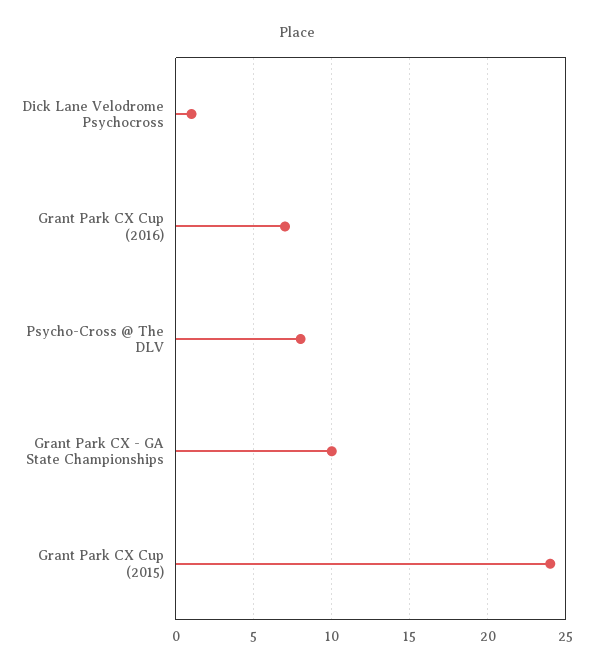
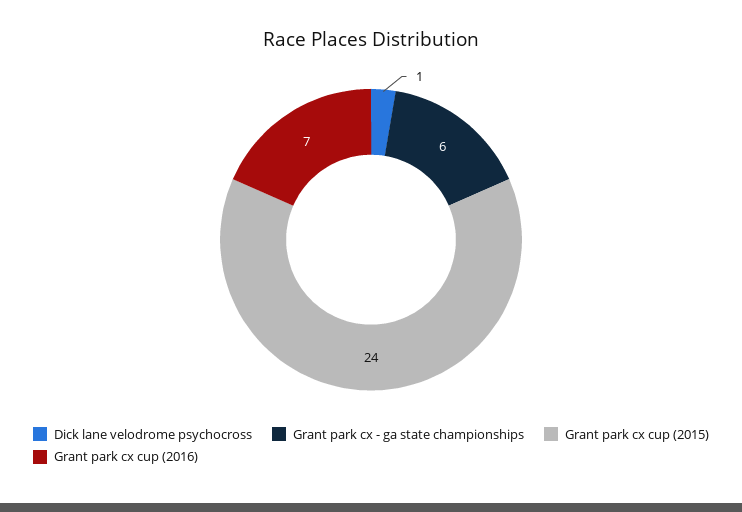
  {
    "Dick Lane Velodrome Psychocross": 1,
    "Grant Park CX Cup (2016)": 7,
-   "Psycho-Cross @ The DLV": 8,
-   "Grant Park CX - GA State Championships": 10,
+   "Grant Park CX - GA State Championships": 6,
    "Grant Park CX Cup (2015)": 24
  }

